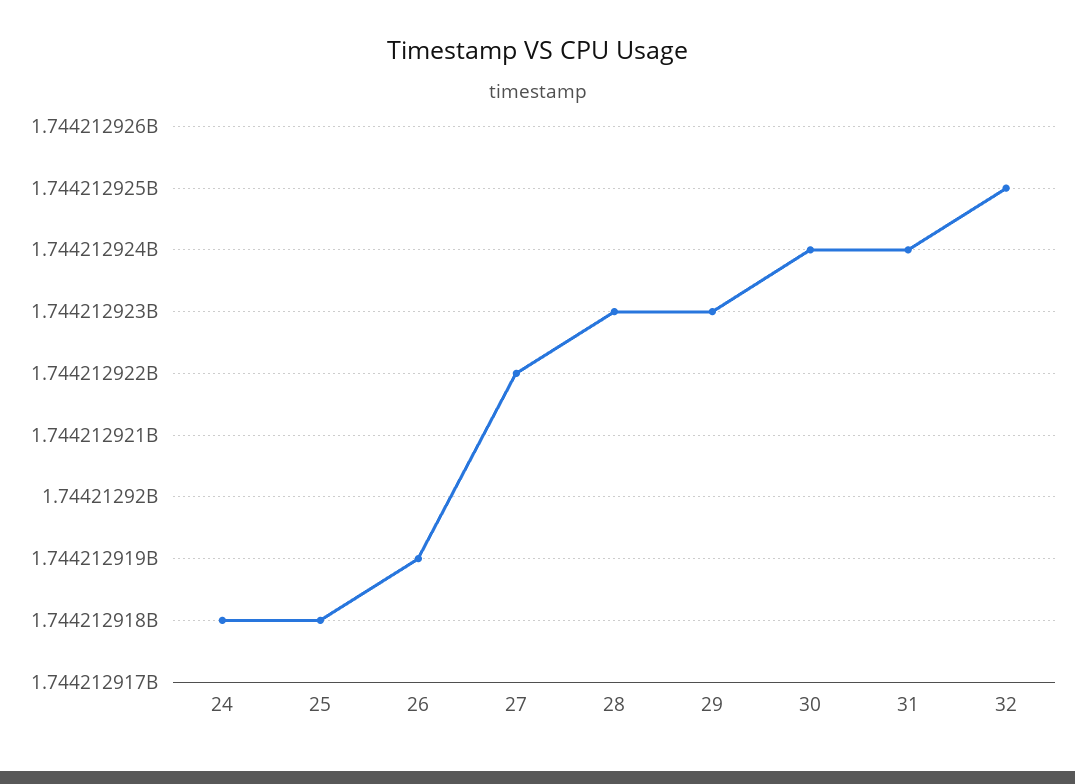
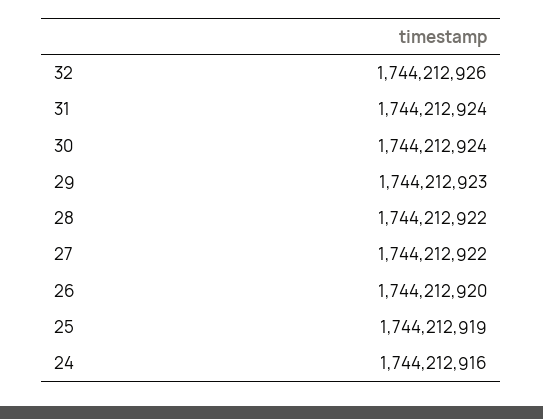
  {
-   "24": 1744212918,
+   "24": 1744212916,
-   "25": 1744212918,
+   "25": 1744212919,
-   "26": 1744212919,
+   "26": 1744212920,
    "27": 1744212922,
-   "28": 1744212923,
+   "28": 1744212922,
    "29": 1744212923,
    "30": 1744212924,
    "31": 1744212924,
-   "32": 1744212925
+   "32": 1744212926
  }

